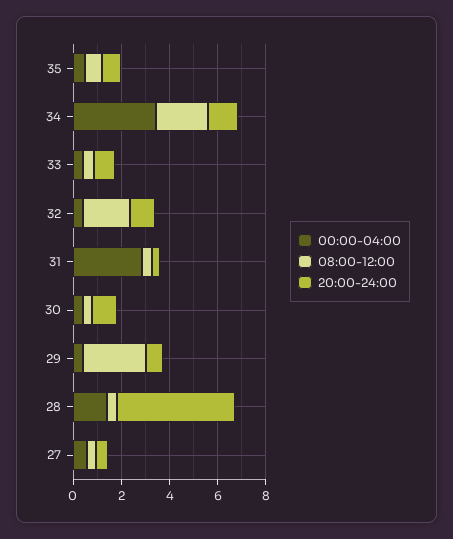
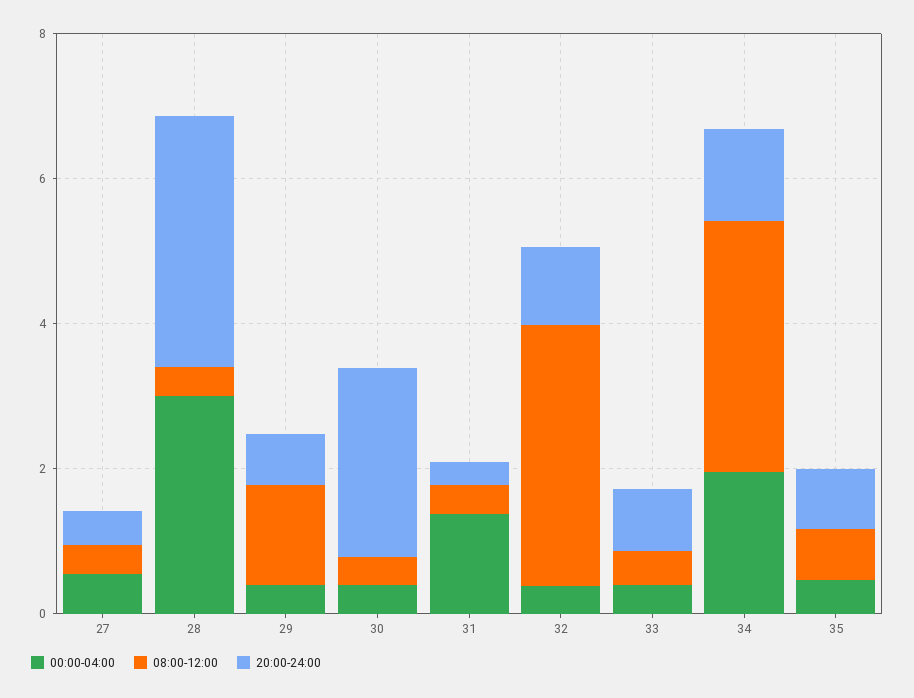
  {
    "00:00-04:00": {
      "35": 0.5,
-     "34": 3.5,
+     "34": 2,
      "33": 0.5,
      "32": 0.5,
-     "31": 3,
+     "31": 1.5,
      "30": 0.5,
      "29": 0.5,
-     "28": 1.5,
+     "28": 3,
      "27": 0.5
    },
    "08:00-12:00": {
      "35": 0.5,
-     "34": 2,
+     "34": 3.5,
      "33": 0.5,
-     "32": 2,
+     "32": 3.5,
      "31": 0.5,
      "30": 0.5,
-     "29": 2.5,
+     "29": 1.5,
      "28": 0.5,
      "27": 0.5
    },
    "20:00-24:00": {
      "35": 1,
      "34": 1.5,
      "33": 1,
      "32": 1,
      "31": 0.5,
-     "30": 1,
+     "30": 2.5,
      "29": 0.5,
-     "28": 5,
+     "28": 3.5,
      "27": 0.5
    }
  }

